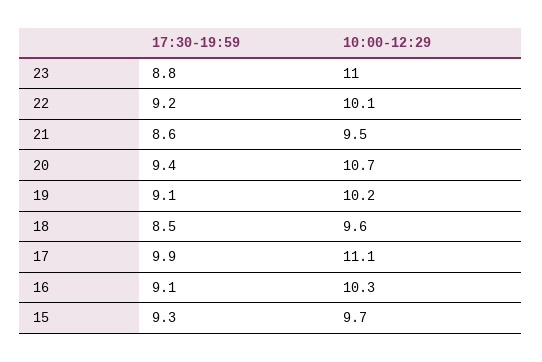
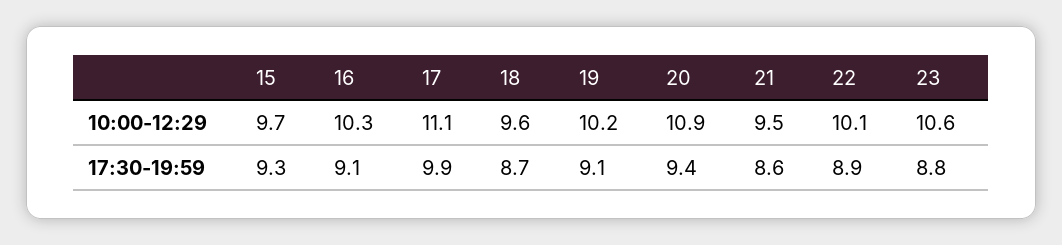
  {
    "17:30-19:59": {
      "23": 8.8,
-     "22": 9.2,
+     "22": 8.9,
      "21": 8.6,
      "20": 9.4,
      "19": 9.1,
-     "18": 8.5,
+     "18": 8.7,
      "17": 9.9,
      "16": 9.1,
      "15": 9.3
    },
    "10:00-12:29": {
-     "23": 11,
+     "23": 10.6,
      "22": 10.1,
      "21": 9.5,
-     "20": 10.7,
+     "20": 10.9,
      "19": 10.2,
      "18": 9.6,
      "17": 11.1,
      "16": 10.3,
      "15": 9.7
    }
  }

